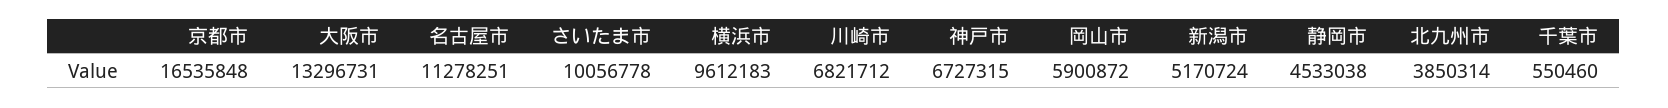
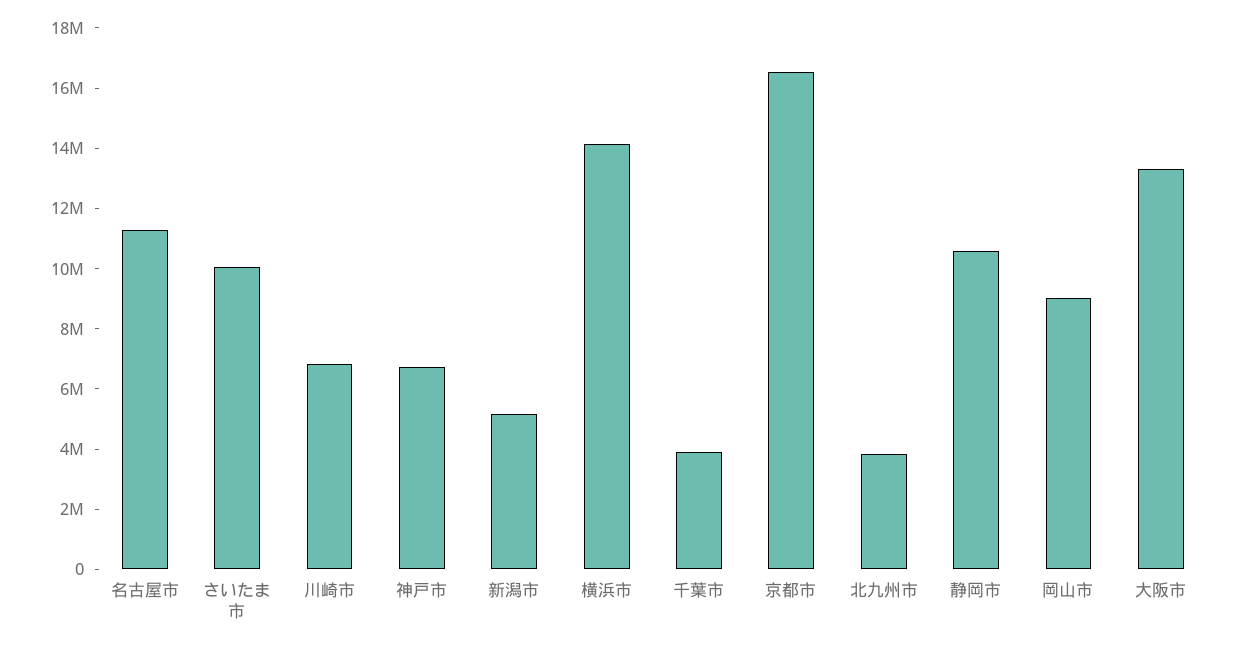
  {
    "京都市": 16535848,
    "大阪市": 13296731,
    "名古屋市": 11278251,
    "さいたま市": 10056778,
-   "横浜市": 9612183,
+   "横浜市": 14000000,
    "川崎市": 6821712,
    "神戸市": 6727315,
-   "岡山市": 5900872,
+   "岡山市": 9000000,
    "新潟市": 5170724,
-   "静岡市": 4533038,
+   "静岡市": 10500000,
    "北九州市": 3850314,
-   "千葉市": 550460
+   "千葉市": 4000000
  }

